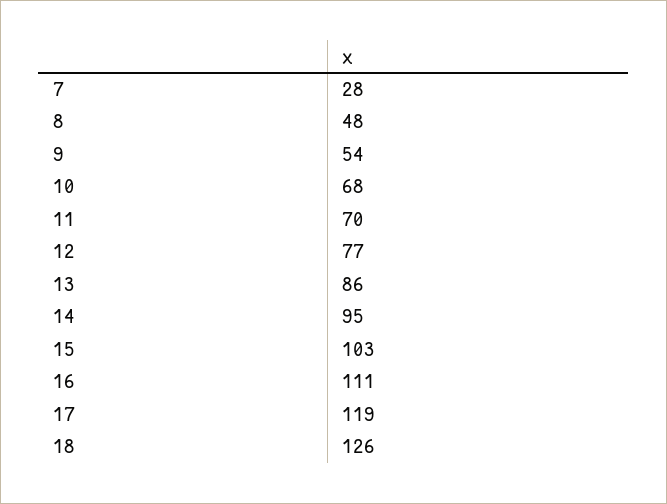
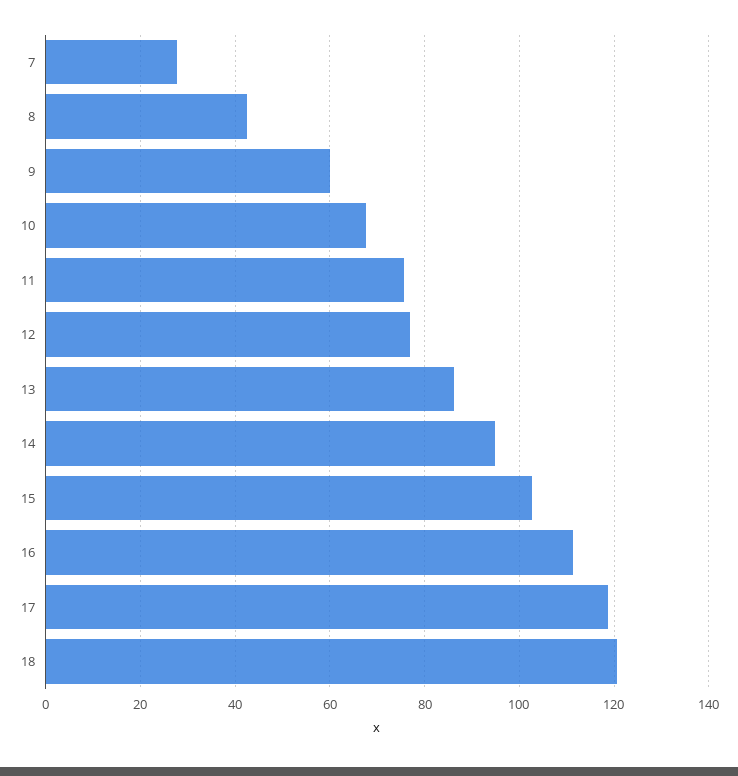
  {
    "7": 28,
-   "8": 48,
+   "8": 42,
-   "9": 54,
+   "9": 60,
    "10": 68,
-   "11": 70,
+   "11": 76,
    "12": 77,
    "13": 86,
    "14": 95,
    "15": 103,
    "16": 111,
    "17": 119,
-   "18": 126
+   "18": 120
  }

